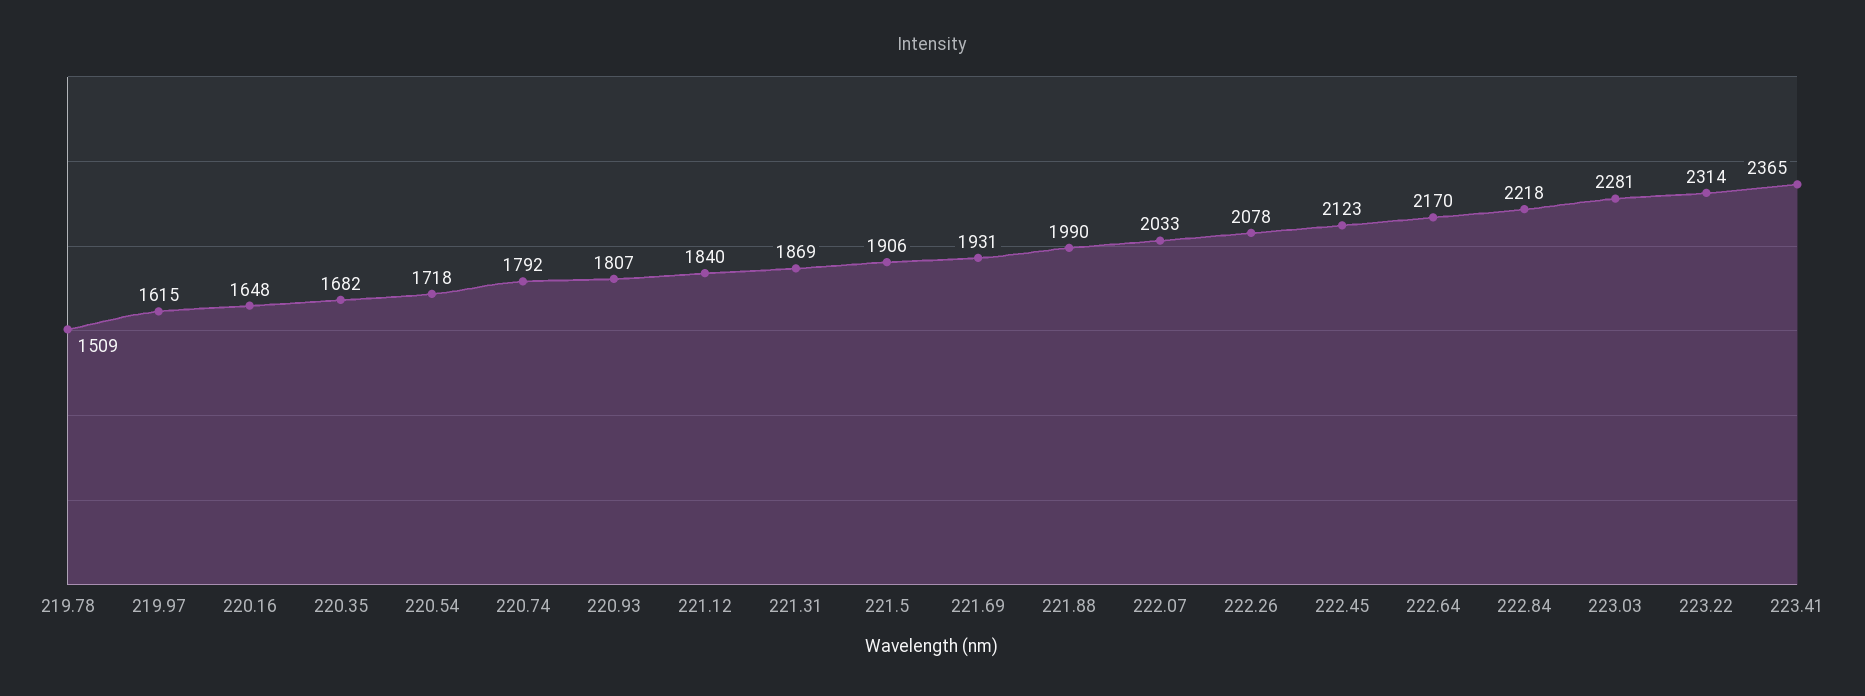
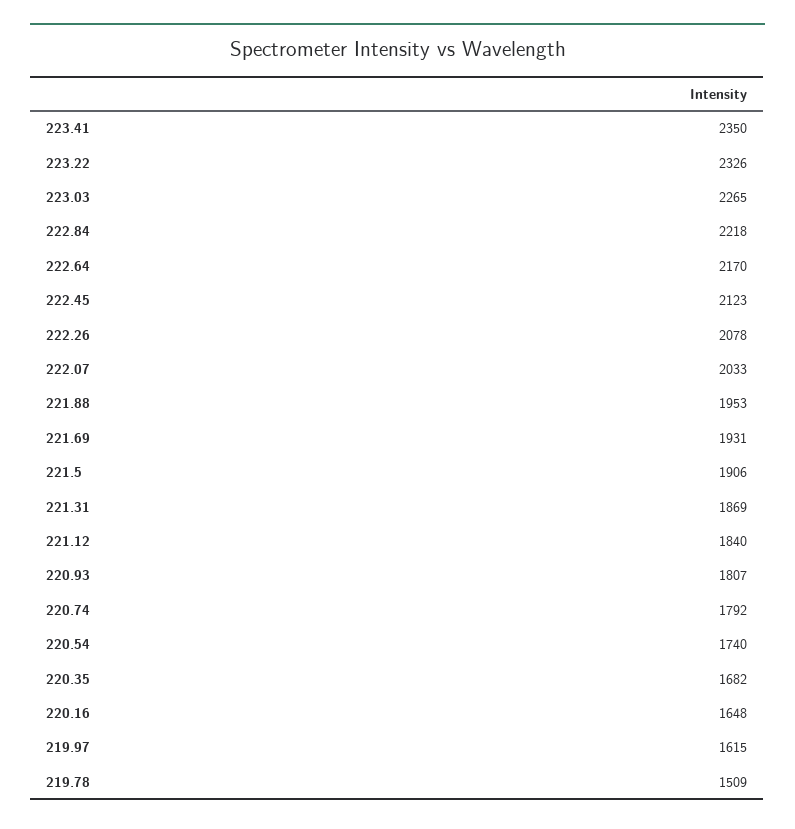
  {
    "219.78": 1509,
    "219.97": 1615,
    "220.16": 1648,
    "220.35": 1682,
-   "220.54": 1718,
+   "220.54": 1740,
    "220.74": 1792,
    "220.93": 1807,
    "221.12": 1840,
    "221.31": 1869,
    "221.5": 1906,
    "221.69": 1931,
-   "221.88": 1990,
+   "221.88": 1953,
    "222.07": 2033,
    "222.26": 2078,
    "222.45": 2123,
    "222.64": 2170,
    "222.84": 2218,
-   "223.03": 2281,
+   "223.03": 2265,
-   "223.22": 2314,
+   "223.22": 2326,
-   "223.41": 2365
+   "223.41": 2350
  }

